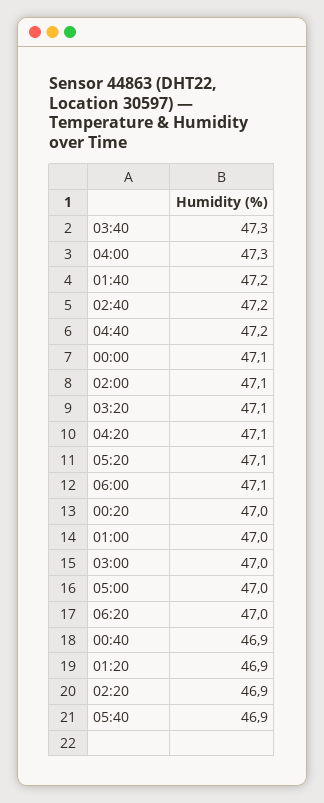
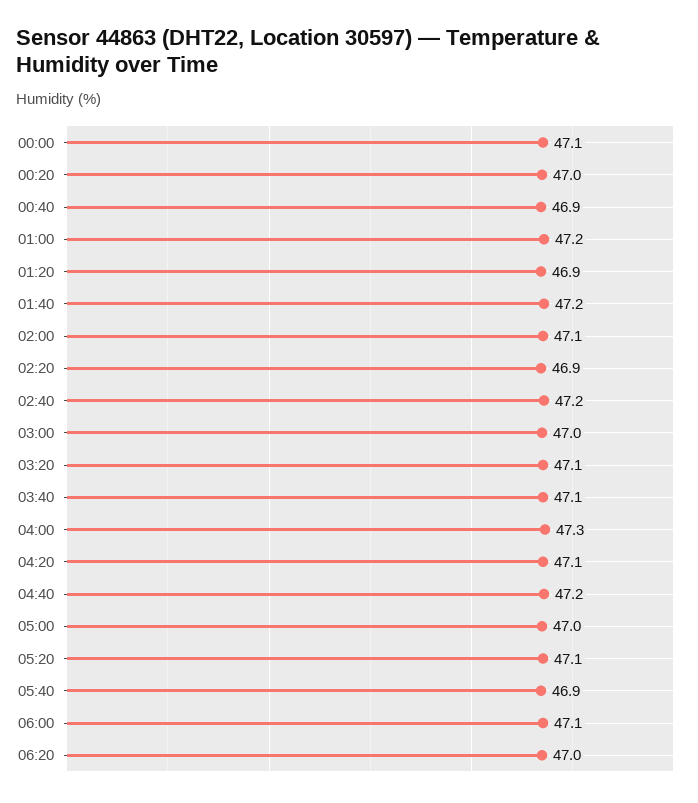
  {
-   "03:40": 47.3,
+   "03:40": 47.1,
    "04:00": 47.3,
    "01:40": 47.2,
    "02:40": 47.2,
    "04:40": 47.2,
    "00:00": 47.1,
    "02:00": 47.1,
    "03:20": 47.1,
    "04:20": 47.1,
    "05:20": 47.1,
    "06:00": 47.1,
    "00:20": 47,
-   "01:00": 47,
+   "01:00": 47.2,
    "03:00": 47,
    "05:00": 47,
    "06:20": 47,
    "00:40": 46.9,
    "01:20": 46.9,
    "02:20": 46.9,
    "05:40": 46.9
  }

